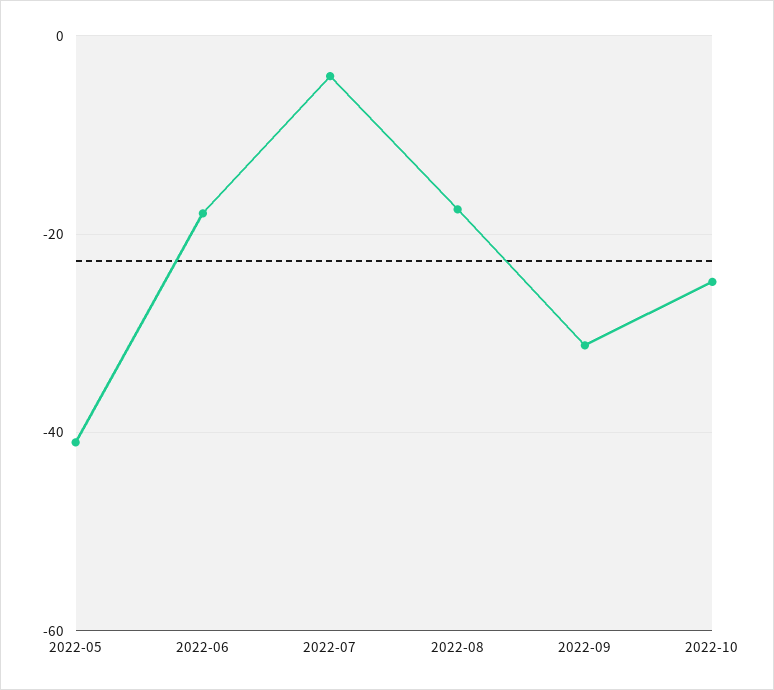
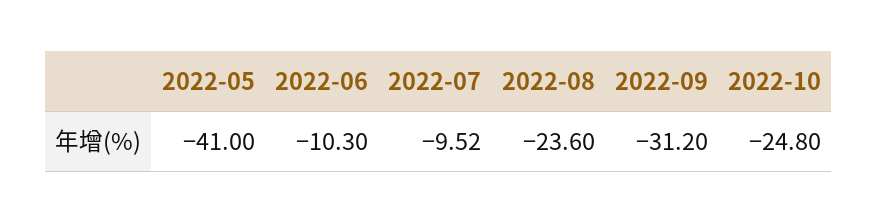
  {
    "2022-05": -41,
-   "2022-06": -18,
+   "2022-06": -10.3,
-   "2022-07": -4,
+   "2022-07": -9.52,
-   "2022-08": -18,
+   "2022-08": -23.6,
    "2022-09": -31.2,
    "2022-10": -24.8
  }

